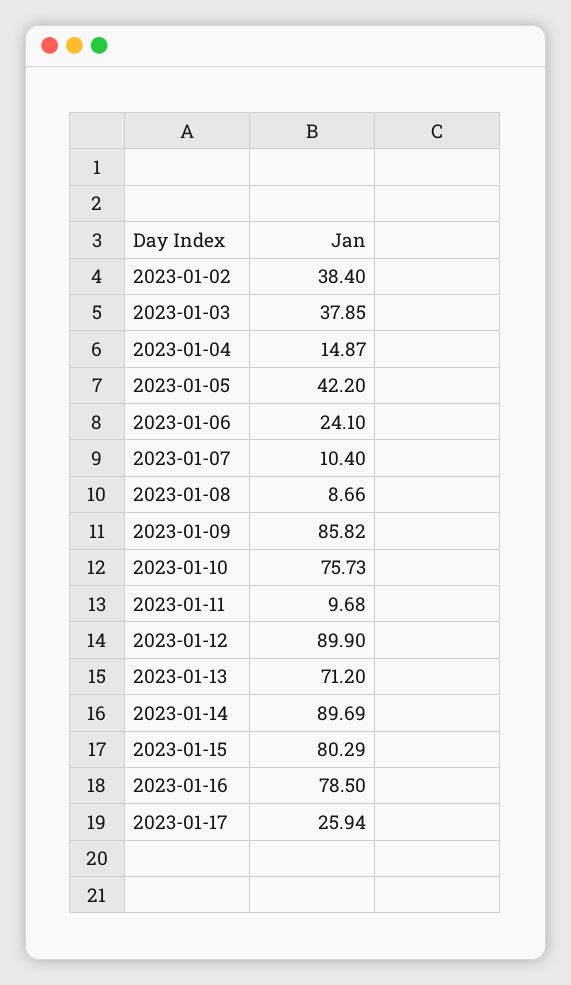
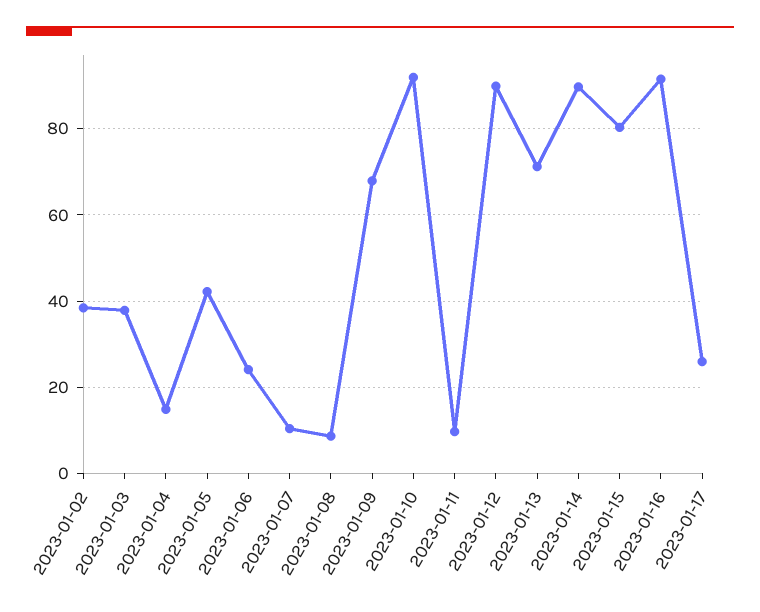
  {
    "2023-01-02": 38.4,
    "2023-01-03": 37.85,
    "2023-01-04": 14.87,
    "2023-01-05": 42.2,
    "2023-01-06": 24.1,
    "2023-01-07": 10.4,
    "2023-01-08": 8.66,
-   "2023-01-09": 85.82,
+   "2023-01-09": 68,
-   "2023-01-10": 75.73,
+   "2023-01-10": 92,
    "2023-01-11": 9.68,
    "2023-01-12": 89.9,
    "2023-01-13": 71.2,
    "2023-01-14": 89.69,
    "2023-01-15": 80.29,
-   "2023-01-16": 78.5,
+   "2023-01-16": 92,
    "2023-01-17": 25.94
  }

